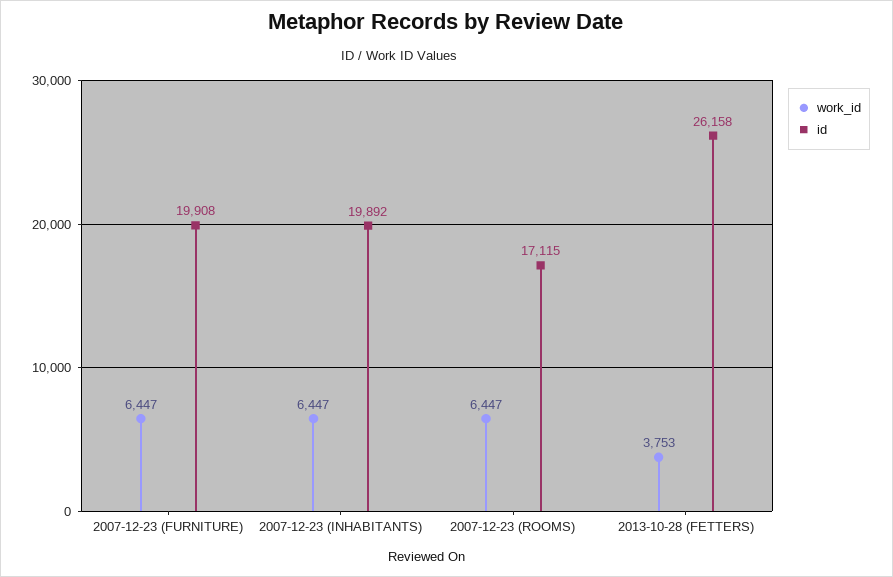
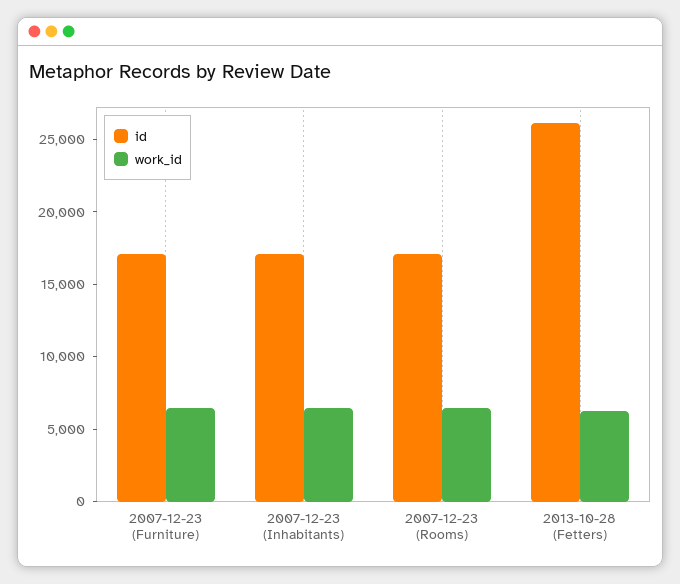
  {
    "work_id": {
      "2007-12-23 (FURNITURE)": 6447,
      "2007-12-23 (INHABITANTS)": 6447,
      "2007-12-23 (ROOMS)": 6447,
-     "2013-10-28 (FETTERS)": 3753
+     "2013-10-28 (FETTERS)": 6000
    },
    "id": {
-     "2007-12-23 (FURNITURE)": 19908,
+     "2007-12-23 (FURNITURE)": 17000,
-     "2007-12-23 (INHABITANTS)": 19892,
+     "2007-12-23 (INHABITANTS)": 17000,
      "2007-12-23 (ROOMS)": 17115,
      "2013-10-28 (FETTERS)": 26158
    }
  }

